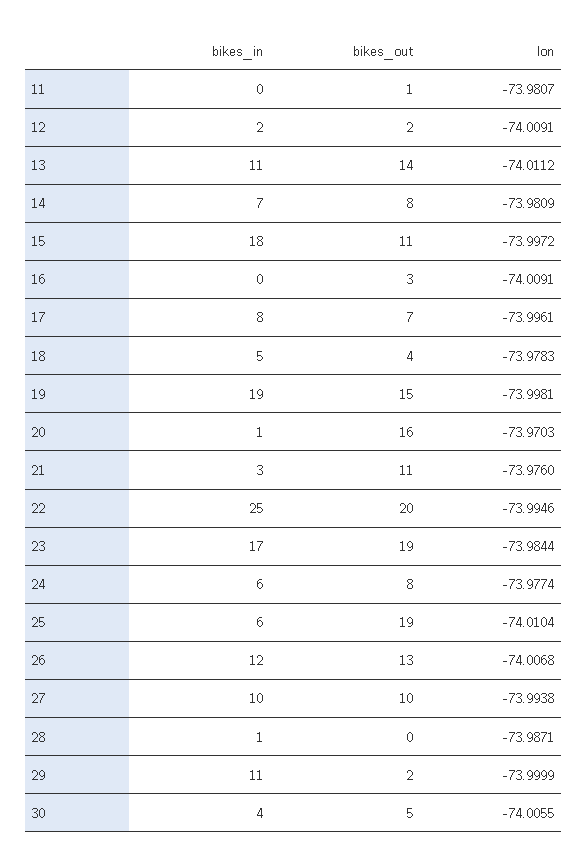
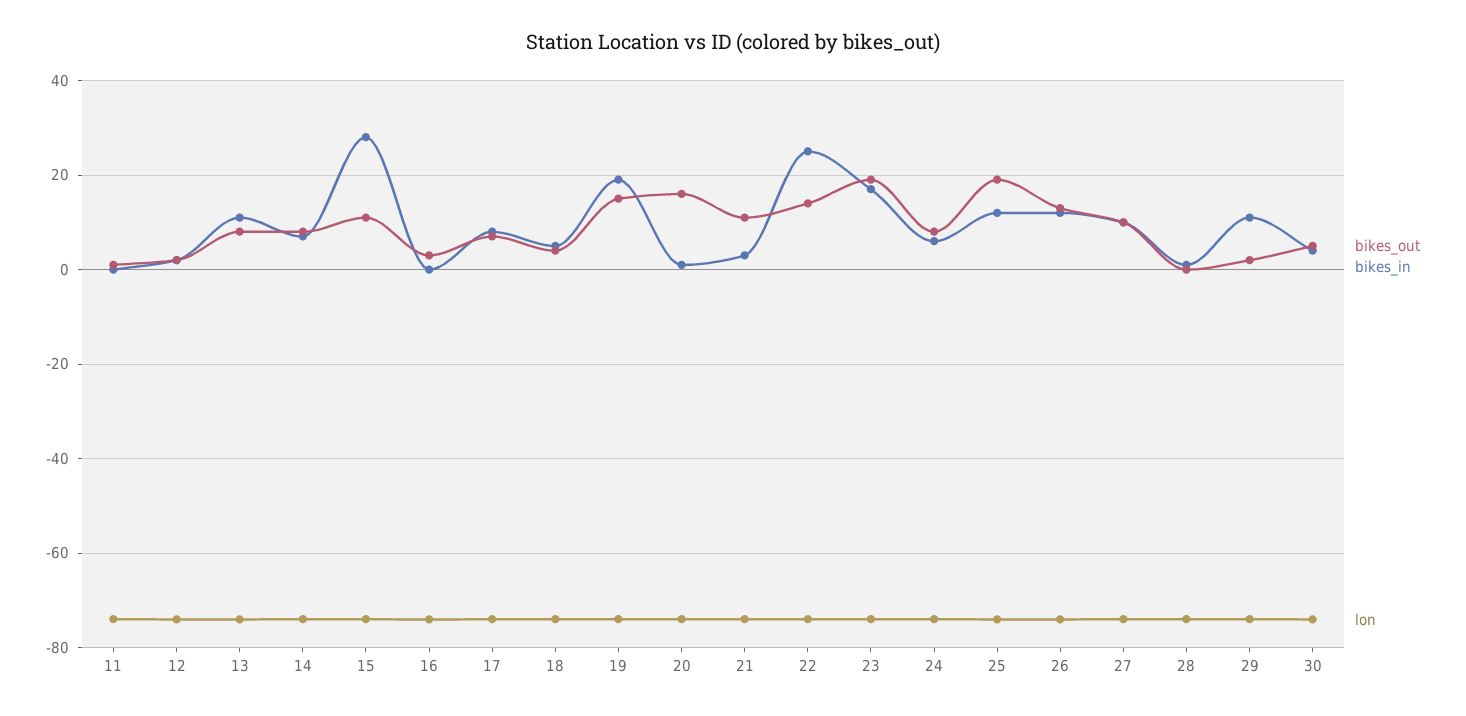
  {
    "bikes_in": {
      "11": 0,
      "12": 2,
      "13": 11,
      "14": 7,
-     "15": 18,
+     "15": 28,
      "16": 0,
      "17": 8,
      "18": 5,
      "19": 19,
      "20": 1,
      "21": 3,
      "22": 25,
      "23": 17,
      "24": 6,
-     "25": 6,
+     "25": 12,
      "26": 12,
      "27": 10,
      "28": 1,
      "29": 11,
      "30": 4
    },
    "bikes_out": {
      "11": 1,
      "12": 2,
-     "13": 14,
+     "13": 8,
      "14": 8,
      "15": 11,
      "16": 3,
      "17": 7,
      "18": 4,
      "19": 15,
      "20": 16,
      "21": 11,
-     "22": 20,
+     "22": 14,
      "23": 19,
      "24": 8,
      "25": 19,
      "26": 13,
      "27": 10,
      "28": 0,
      "29": 2,
      "30": 5
    },
    "lon": {
      "11": -73.9807,
      "12": -74.0091,
      "13": -74.0112,
      "14": -73.9809,
      "15": -73.9972,
      "16": -74.0091,
      "17": -73.9961,
      "18": -73.9783,
      "19": -73.9981,
      "20": -73.9703,
      "21": -73.976,
      "22": -73.9946,
      "23": -73.9844,
      "24": -73.9774,
      "25": -74.0104,
      "26": -74.0068,
      "27": -73.9938,
      "28": -73.9871,
      "29": -73.9999,
      "30": -74.0055
    }
  }

